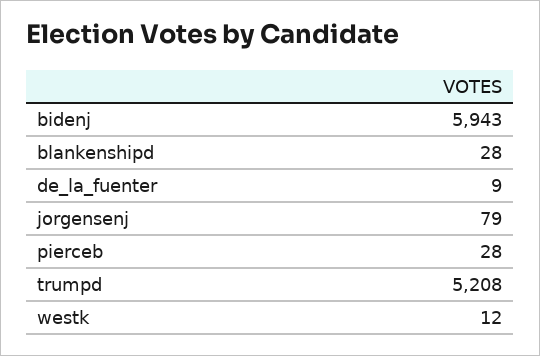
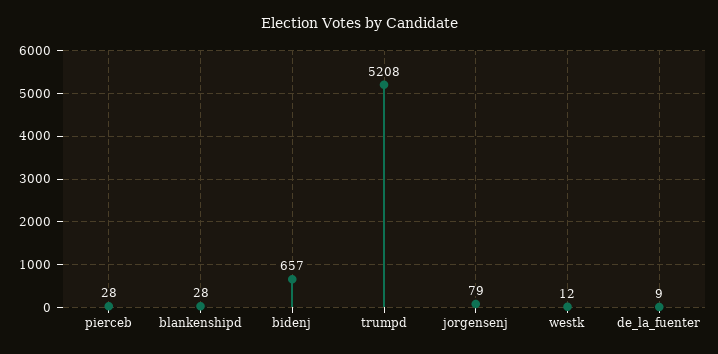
  {
-   "bidenj": 5943,
+   "bidenj": 657,
    "blankenshipd": 28,
    "de_la_fuenter": 9,
    "jorgensenj": 79,
    "pierceb": 28,
    "trumpd": 5208,
    "westk": 12
  }

